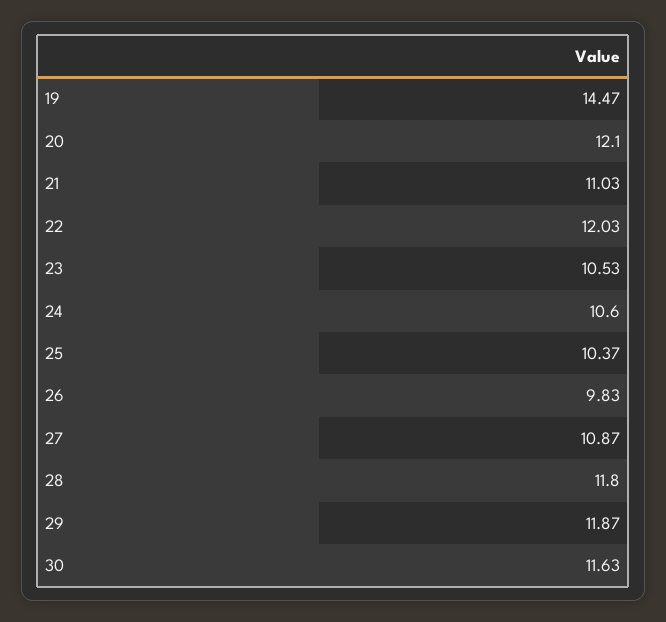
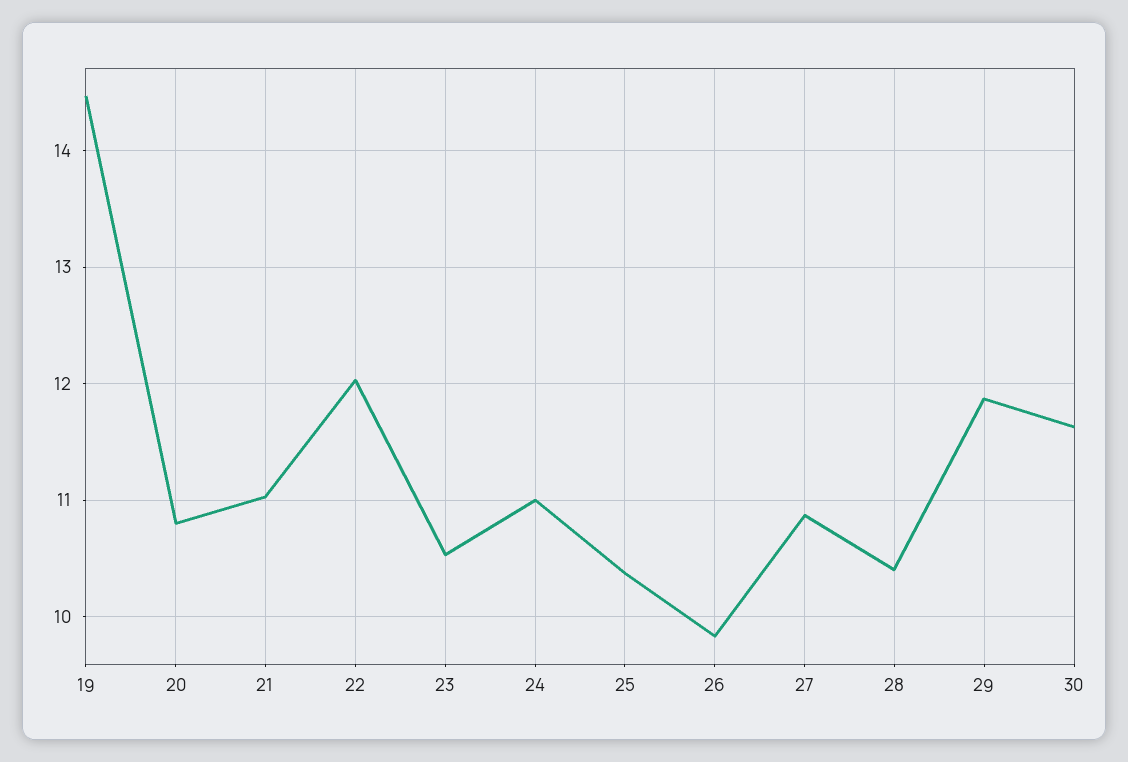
  {
    "19": 14.47,
-   "20": 12.1,
+   "20": 10.8,
    "21": 11.03,
    "22": 12.03,
    "23": 10.53,
-   "24": 10.6,
+   "24": 11,
    "25": 10.37,
    "26": 9.83,
    "27": 10.87,
-   "28": 11.8,
+   "28": 10.4,
    "29": 11.87,
    "30": 11.63
  }

